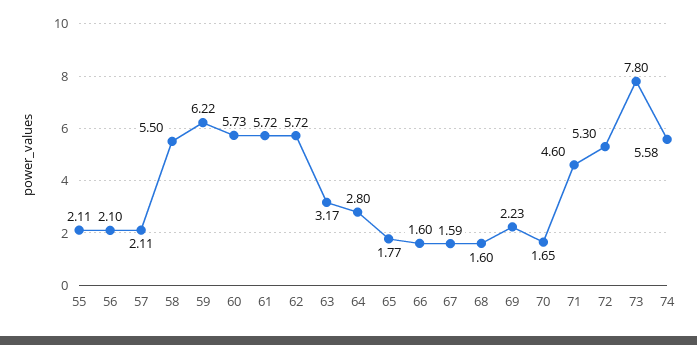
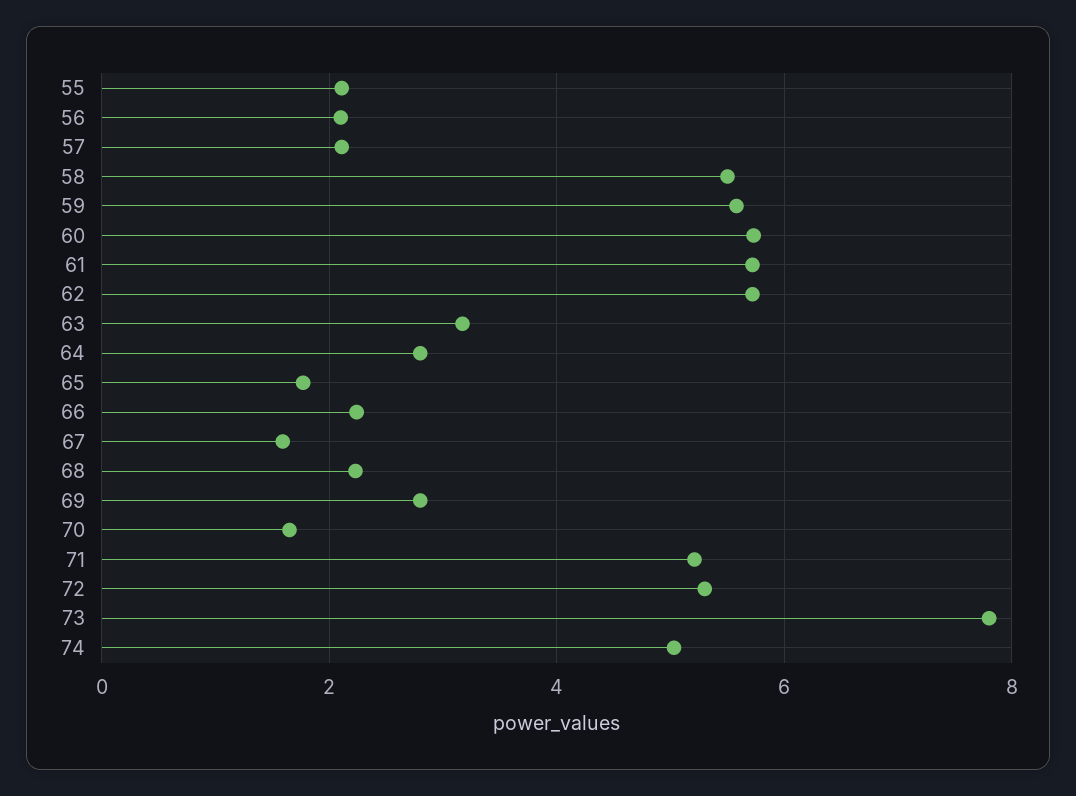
  {
    "55": 2.11,
    "56": 2.1,
    "57": 2.11,
    "58": 5.5,
-   "59": 6.22,
+   "59": 5.6,
    "60": 5.73,
    "61": 5.72,
    "62": 5.72,
    "63": 3.17,
    "64": 2.8,
    "65": 1.77,
-   "66": 1.6,
+   "66": 2.2,
    "67": 1.59,
-   "68": 1.6,
+   "68": 2.2,
-   "69": 2.23,
+   "69": 2.8,
    "70": 1.65,
-   "71": 4.6,
+   "71": 5.2,
    "72": 5.3,
    "73": 7.8,
-   "74": 5.58
+   "74": 5
  }

